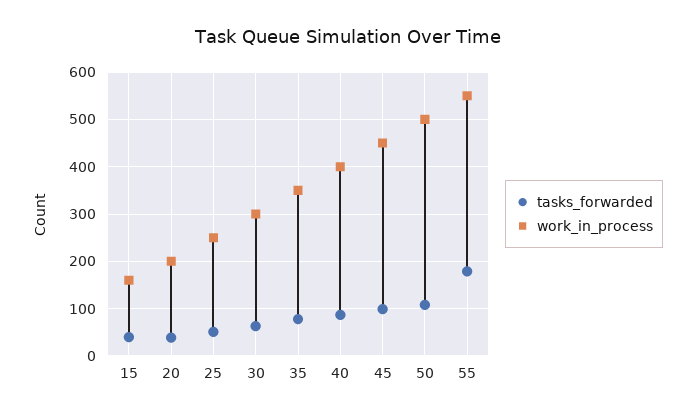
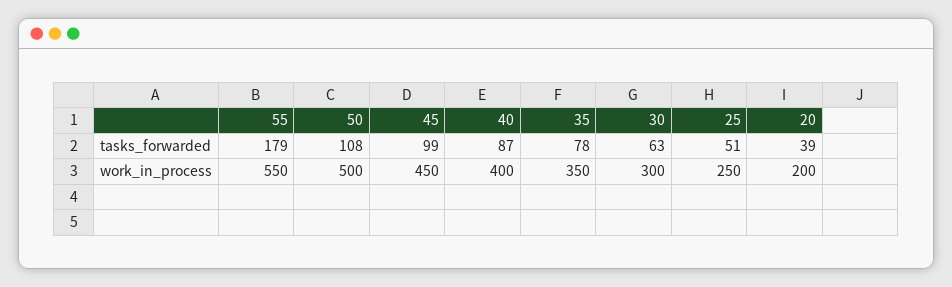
  {
    "tasks_forwarded": {
-     "15": 40,
      "20": 39,
      "25": 51,
      "30": 63,
      "35": 78,
      "40": 87,
      "45": 99,
      "50": 108,
      "55": 179
    },
    "work_in_process": {
-     "15": 160,
      "20": 200,
      "25": 250,
      "30": 300,
      "35": 350,
      "40": 400,
      "45": 450,
      "50": 500,
      "55": 550
    }
  }

